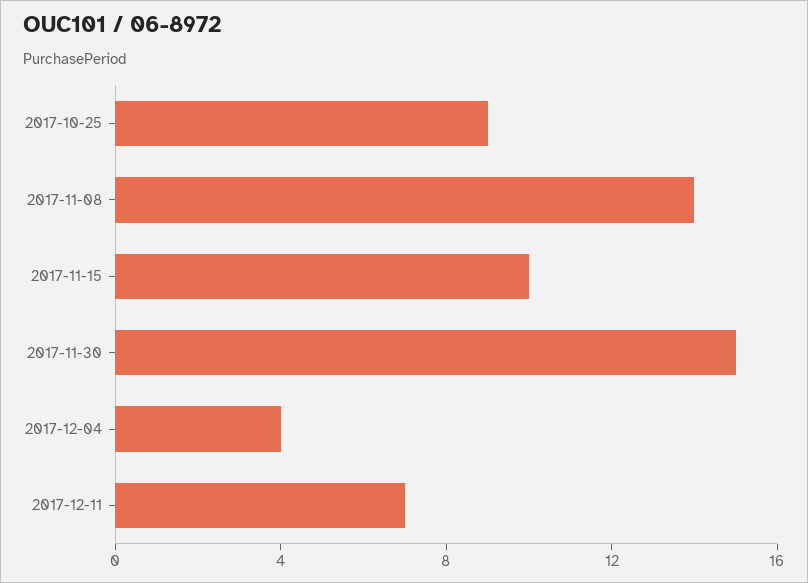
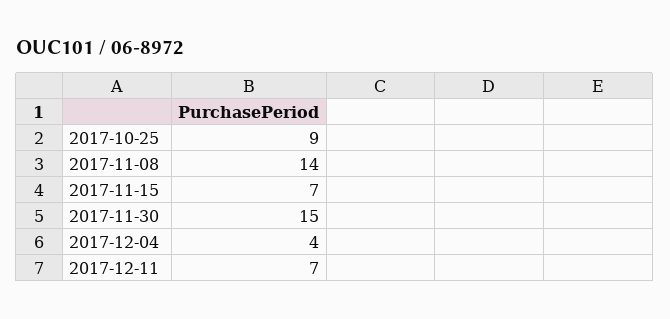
  {
    "2017-10-25": 9,
    "2017-11-08": 14,
-   "2017-11-15": 10,
+   "2017-11-15": 7,
    "2017-11-30": 15,
    "2017-12-04": 4,
    "2017-12-11": 7
  }

